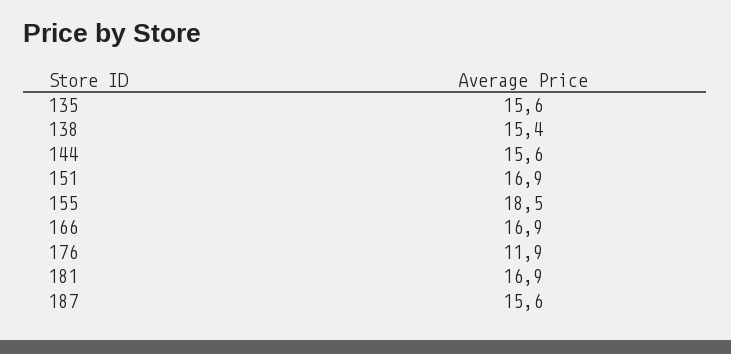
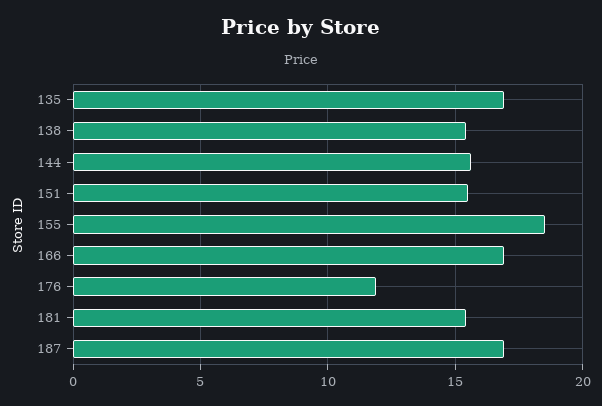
  {
-   "135": 15.6,
+   "135": 17,
    "138": 15.4,
    "144": 15.6,
-   "151": 16.9,
+   "151": 15.5,
    "155": 18.5,
    "166": 16.9,
    "176": 11.9,
-   "181": 16.9,
+   "181": 15.5,
-   "187": 15.6
+   "187": 17
  }

